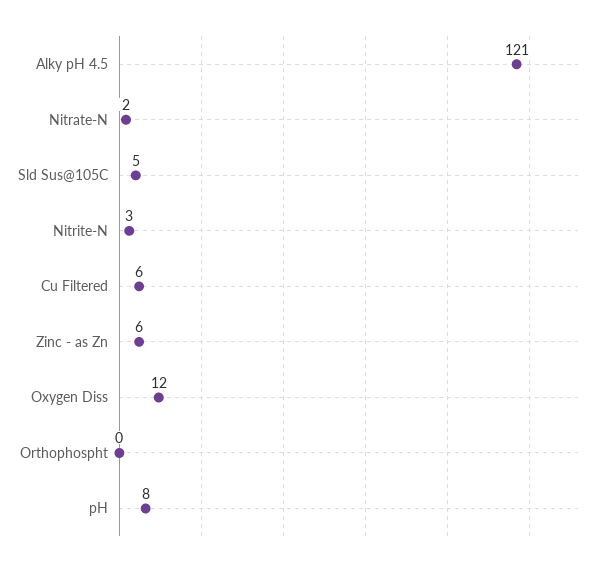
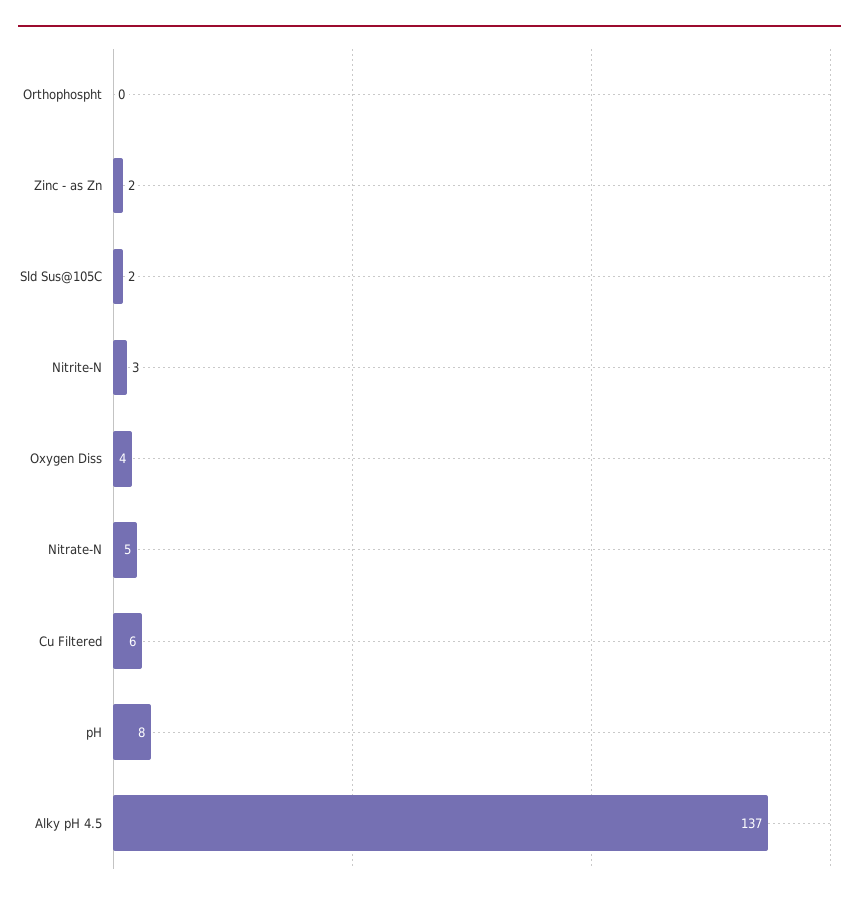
  {
-   "Alky pH 4.5": 121,
+   "Alky pH 4.5": 137,
-   "Nitrate-N": 2,
+   "Nitrate-N": 5,
-   "Sld Sus@105C": 5,
+   "Sld Sus@105C": 2,
    "Nitrite-N": 3,
    "Cu Filtered": 6,
-   "Zinc - as Zn": 6,
+   "Zinc - as Zn": 2,
-   "Oxygen Diss": 12,
+   "Oxygen Diss": 4,
    "Orthophospht": 0,
    "pH": 8
  }

